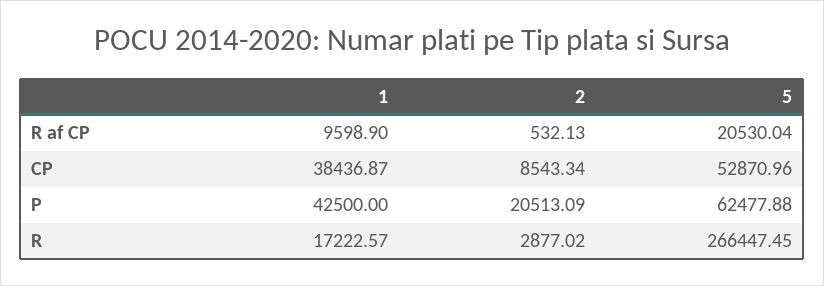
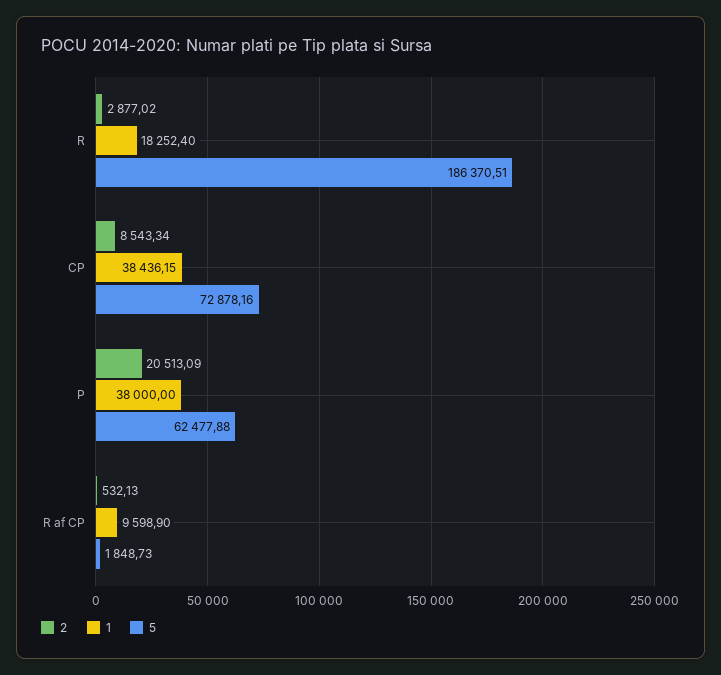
  {
    "1": {
      "R af CP": 9598.9,
-     "CP": 38436.87,
+     "CP": 38436.15,
-     "P": 42500,
+     "P": 38000,
-     "R": 17222.57
+     "R": 18252.4
    },
    "2": {
      "R af CP": 532.13,
      "CP": 8543.34,
      "P": 20513.09,
      "R": 2877.02
    },
    "5": {
-     "R af CP": 20530.04,
+     "R af CP": 1848.73,
-     "CP": 52870.96,
+     "CP": 72878.16,
      "P": 62477.88,
-     "R": 266447.45
+     "R": 186370.51
    }
  }

